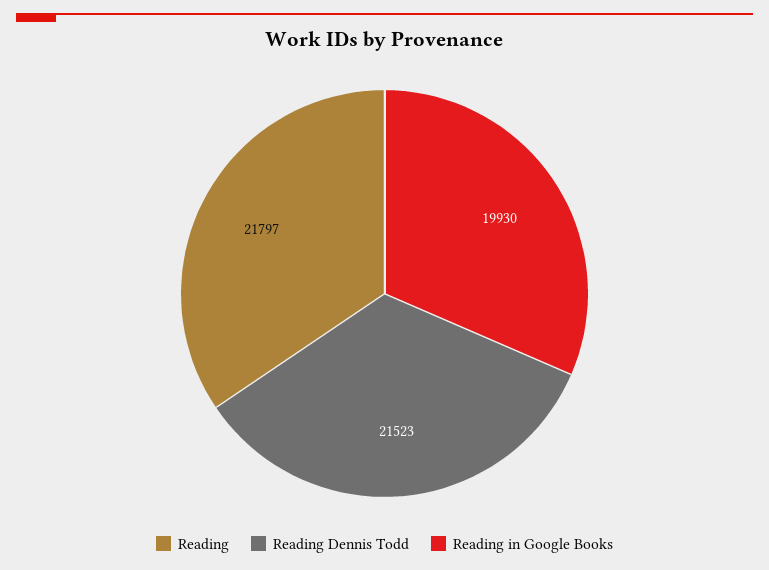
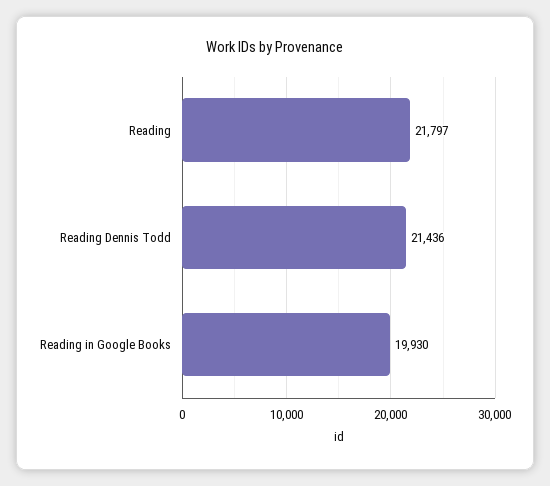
  {
    "Reading": 21797,
-   "Reading Dennis Todd": 21523,
+   "Reading Dennis Todd": 21436,
    "Reading in Google Books": 19930
  }

